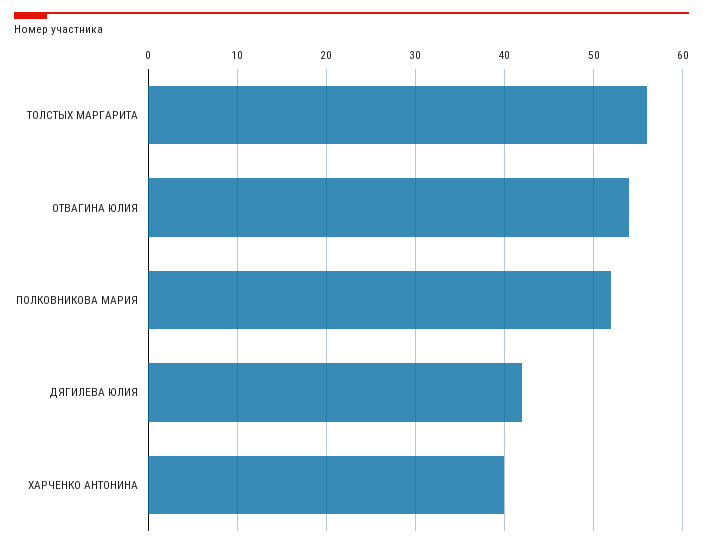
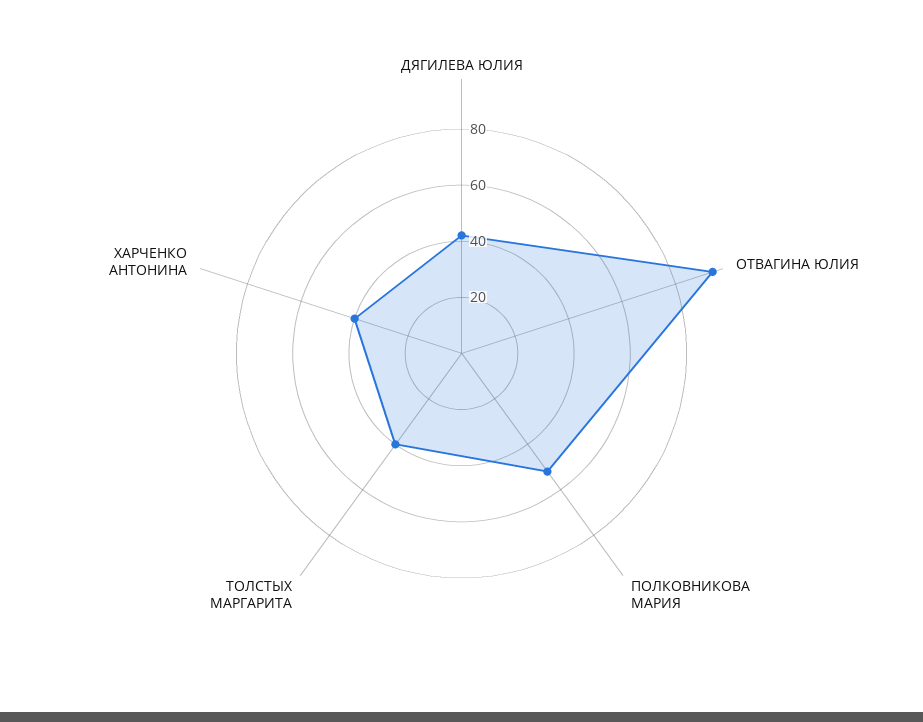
  {
-   "ТОЛСТЫХ МАРГАРИТА": 56,
+   "ТОЛСТЫХ МАРГАРИТА": 40,
-   "ОТВАГИНА ЮЛИЯ": 54,
+   "ОТВАГИНА ЮЛИЯ": 95,
    "ПОЛКОВНИКОВА МАРИЯ": 52,
    "ДЯГИЛЕВА ЮЛИЯ": 42,
    "ХАРЧЕНКО АНТОНИНА": 40
  }

